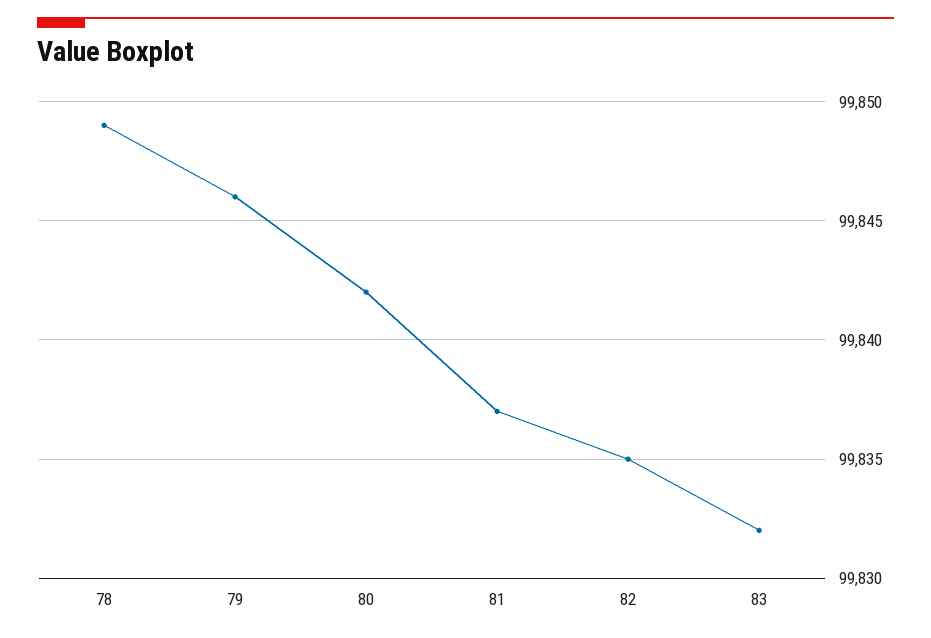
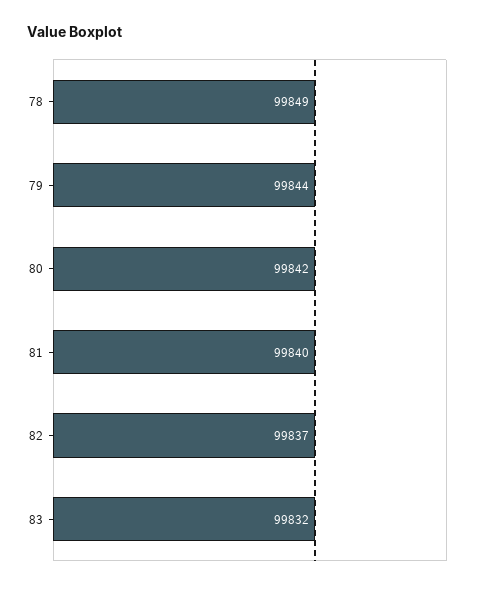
  {
    "78": 99849,
-   "79": 99846,
+   "79": 99844,
    "80": 99842,
-   "81": 99837,
+   "81": 99840,
-   "82": 99835,
+   "82": 99837,
    "83": 99832
  }

